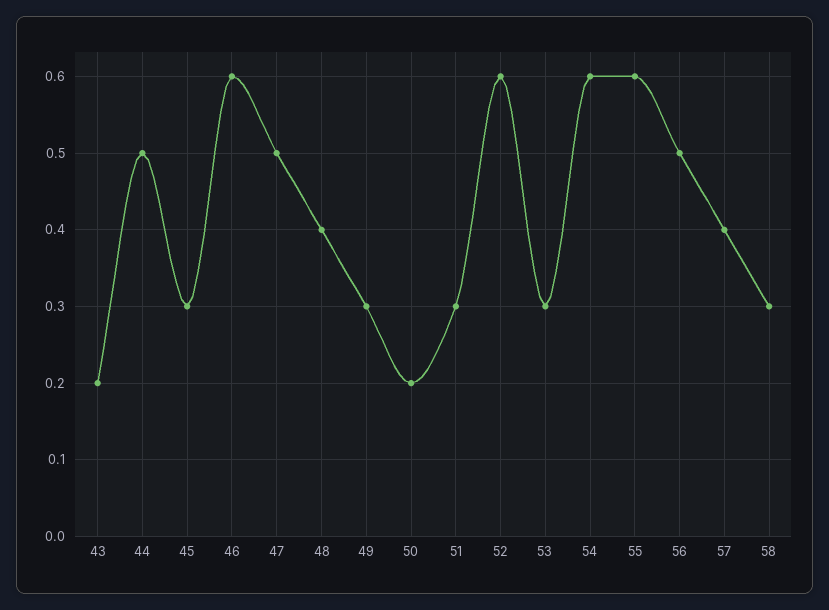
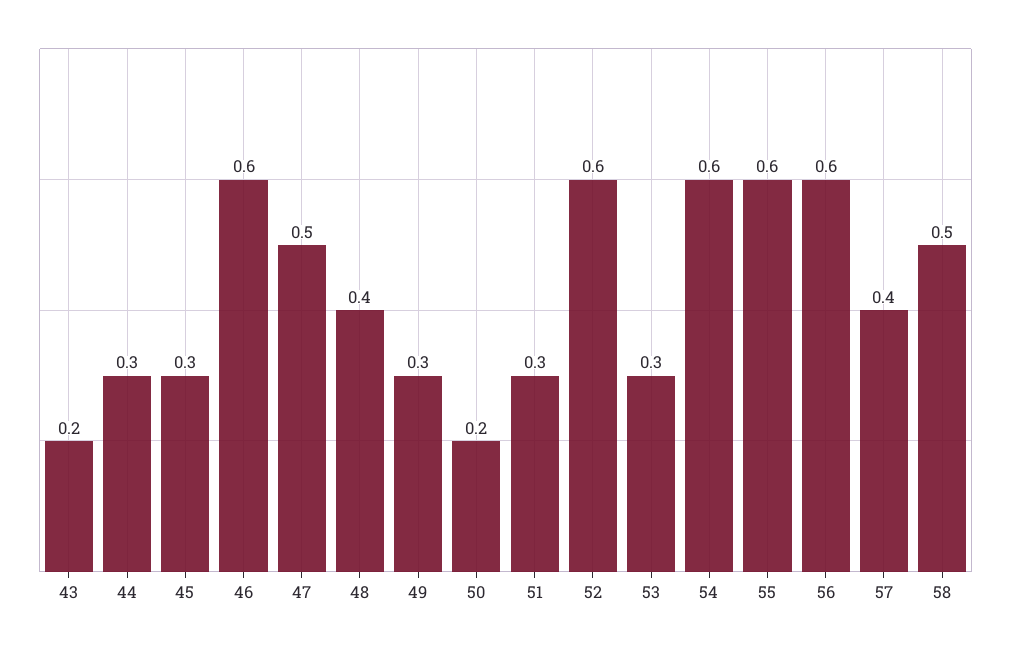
  {
    "43": 0.2,
-   "44": 0.5,
+   "44": 0.3,
    "45": 0.3,
    "46": 0.6,
    "47": 0.5,
    "48": 0.4,
    "49": 0.3,
    "50": 0.2,
    "51": 0.3,
    "52": 0.6,
    "53": 0.3,
    "54": 0.6,
    "55": 0.6,
-   "56": 0.5,
+   "56": 0.6,
    "57": 0.4,
-   "58": 0.3
+   "58": 0.5
  }

